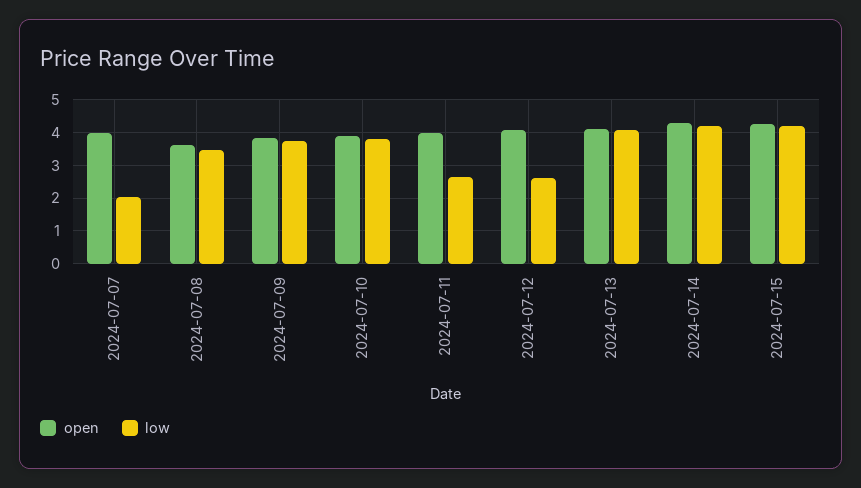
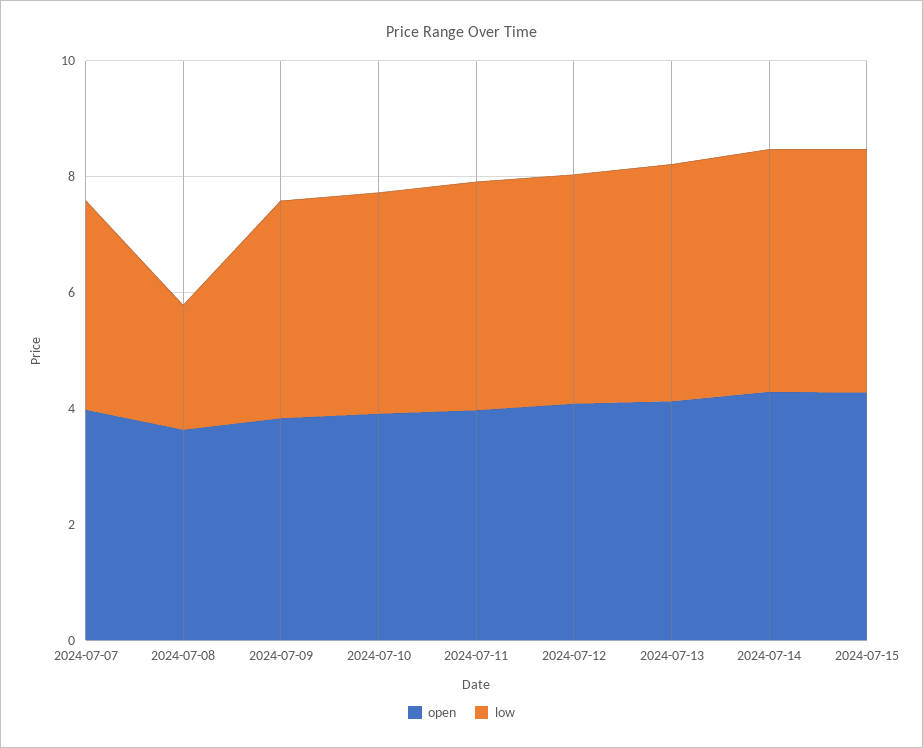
  {
    "open": {
      "2024-07-07": 4,
      "2024-07-08": 3.6,
      "2024-07-09": 3.8,
      "2024-07-10": 4,
      "2024-07-11": 4,
      "2024-07-12": 4,
      "2024-07-13": 4.2,
      "2024-07-14": 4.2,
      "2024-07-15": 4.2
    },
    "low": {
-     "2024-07-07": 2,
+     "2024-07-07": 3.5,
-     "2024-07-08": 3.4,
+     "2024-07-08": 2,
      "2024-07-09": 3.8,
      "2024-07-10": 3.8,
-     "2024-07-11": 2.6,
+     "2024-07-11": 4,
-     "2024-07-12": 2.6,
+     "2024-07-12": 4,
      "2024-07-13": 4,
      "2024-07-14": 4.2,
      "2024-07-15": 4.2
    }
  }

